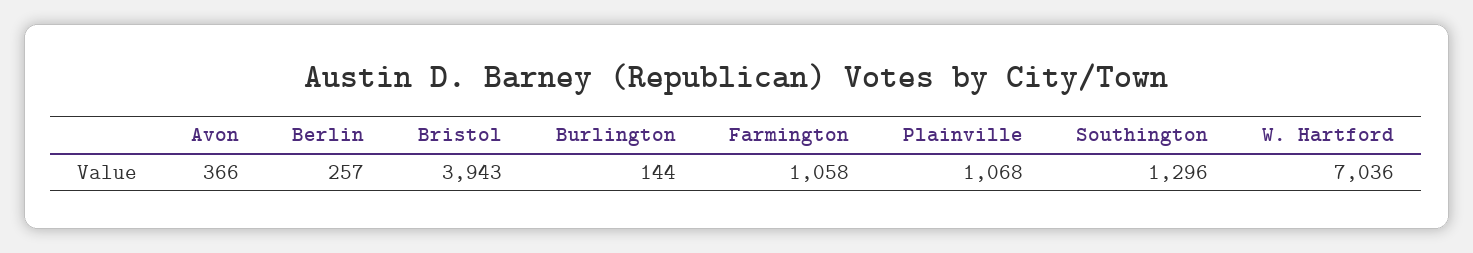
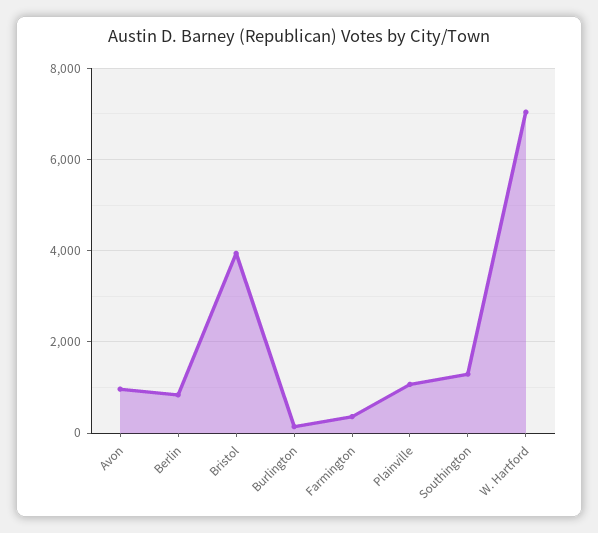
  {
-   "Avon": 366,
+   "Avon": 1000,
-   "Berlin": 257,
+   "Berlin": 800,
    "Bristol": 3943,
    "Burlington": 144,
-   "Farmington": 1058,
+   "Farmington": 400,
    "Plainville": 1068,
    "Southington": 1296,
    "W. Hartford": 7036
  }

